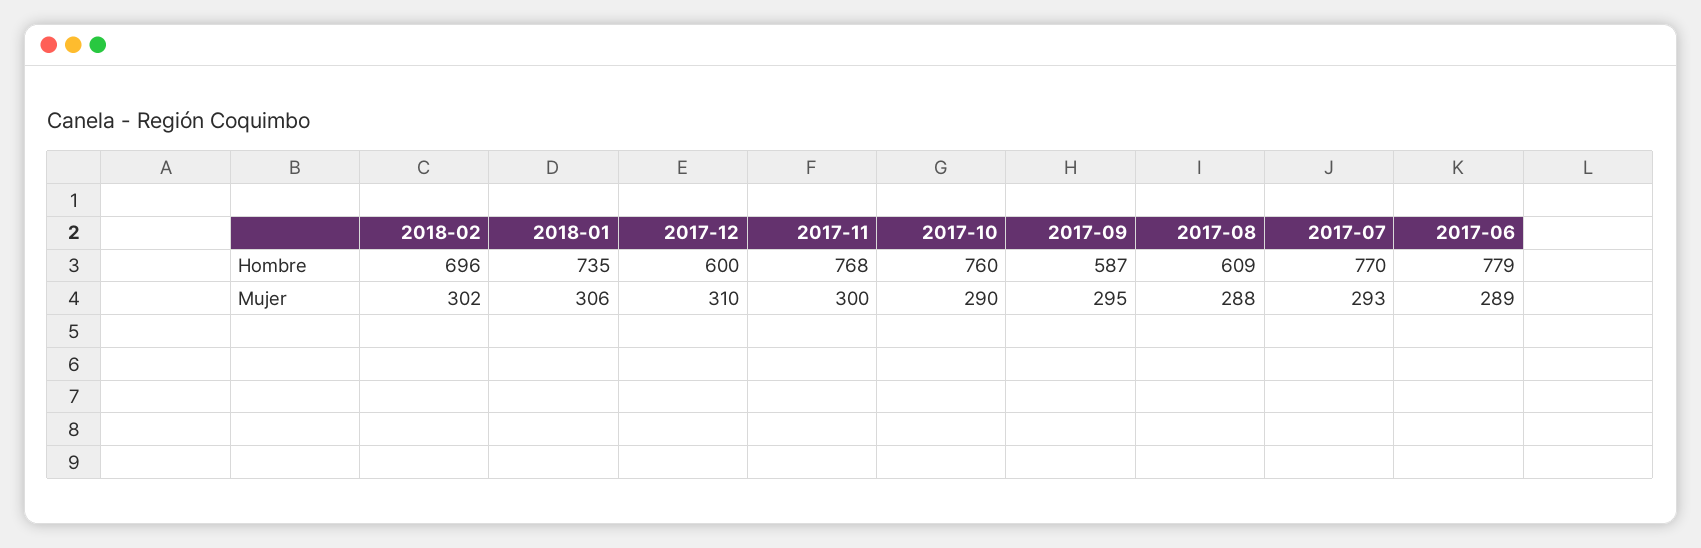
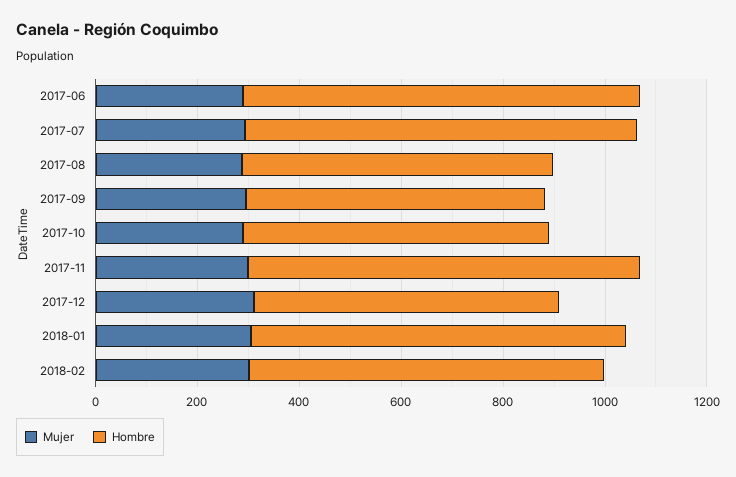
  {
    "Hombre": {
      "2018-02": 696,
      "2018-01": 735,
      "2017-12": 600,
      "2017-11": 768,
-     "2017-10": 760,
+     "2017-10": 600,
      "2017-09": 587,
      "2017-08": 609,
      "2017-07": 770,
      "2017-06": 779
    },
    "Mujer": {
      "2018-02": 302,
      "2018-01": 306,
      "2017-12": 310,
      "2017-11": 300,
      "2017-10": 290,
      "2017-09": 295,
      "2017-08": 288,
      "2017-07": 293,
      "2017-06": 289
    }
  }

